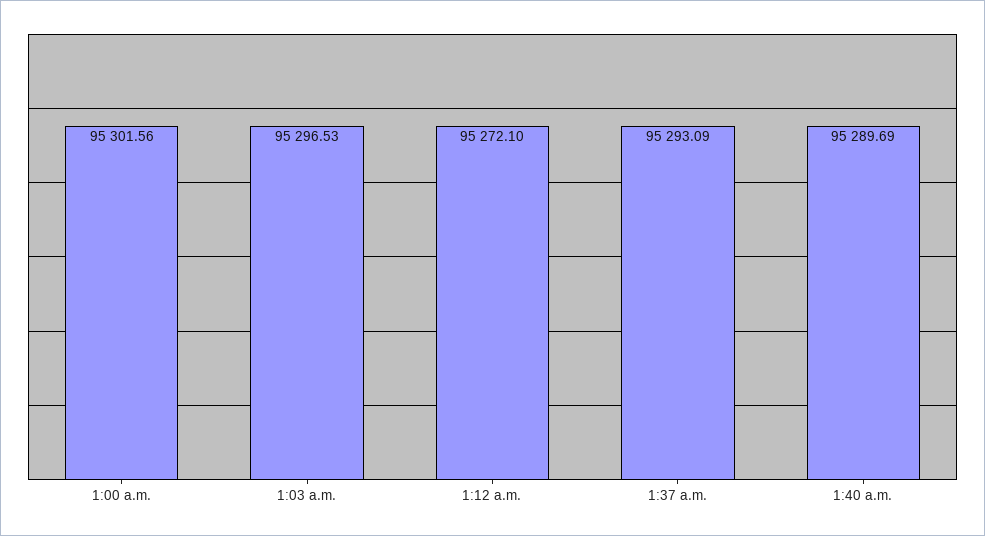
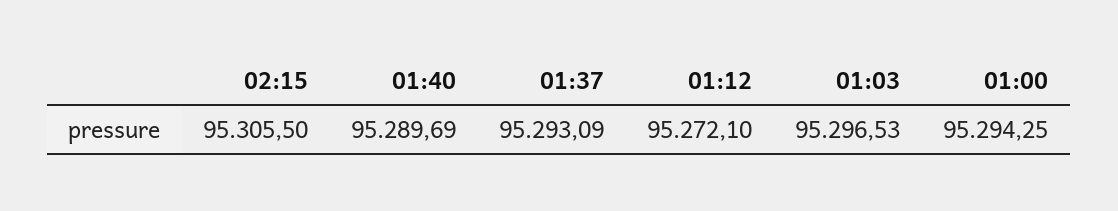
  {
-   "1:00 a.m.": 95301.56,
+   "1:00 a.m.": 95294.25,
    "1:03 a.m.": 95296.53,
    "1:12 a.m.": 95272.1,
    "1:37 a.m.": 95293.09,
-   "1:40 a.m.": 95289.69
+   "1:40 a.m.": 95289.69,
+   "02:15": 95305.5
  }

